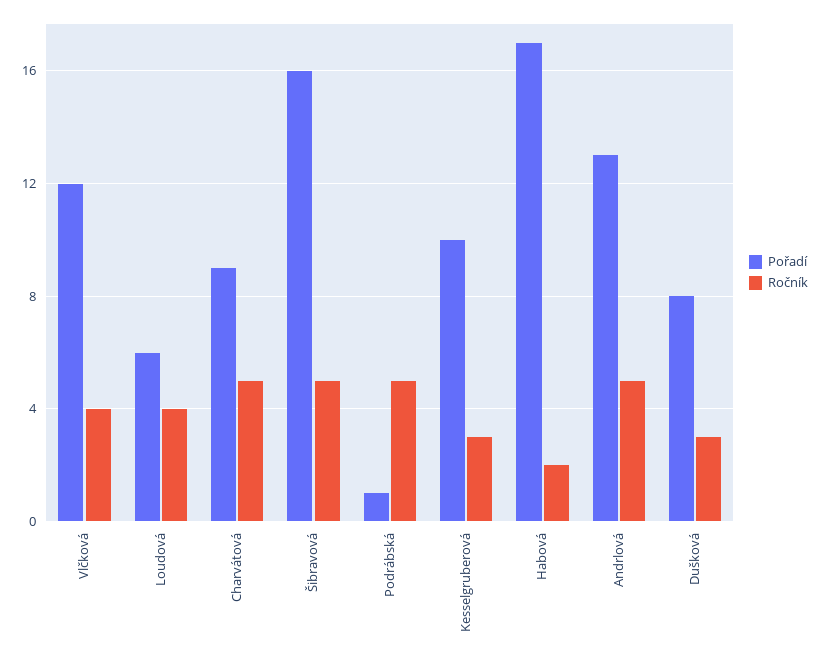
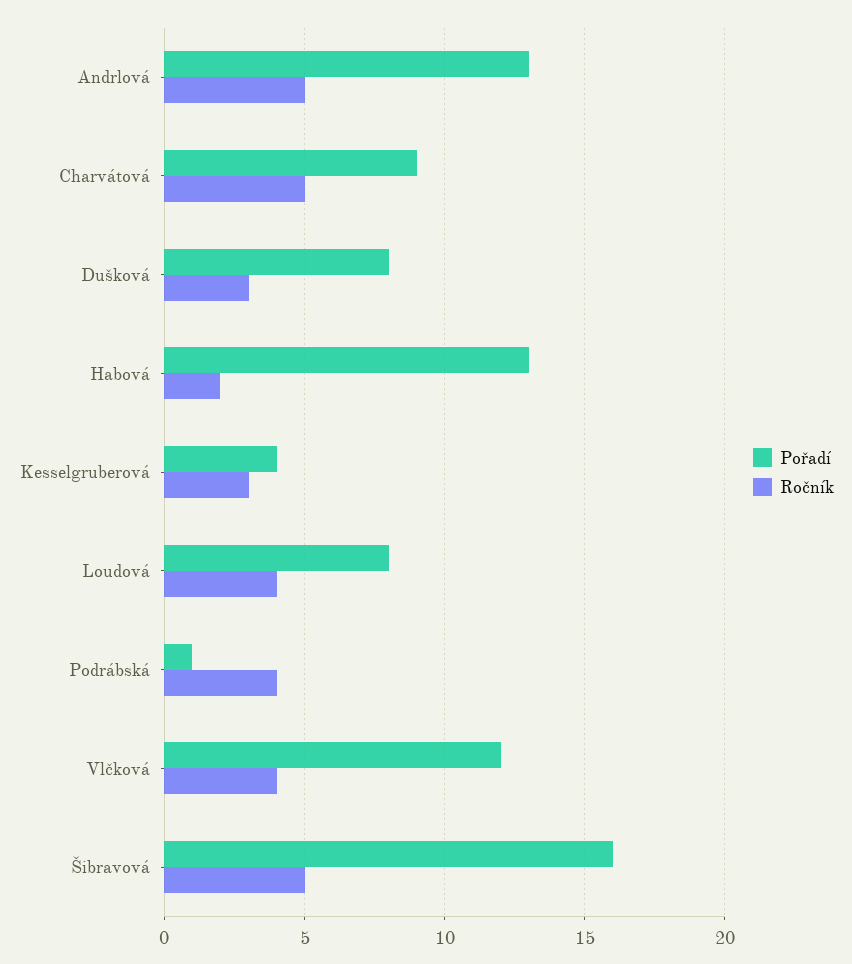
  {
    "Pořadí": {
      "Vlčková": 12,
-     "Loudová": 6,
+     "Loudová": 8,
      "Charvátová": 9,
      "Šibravová": 16,
      "Podrábská": 1,
-     "Kesselgruberová": 10,
+     "Kesselgruberová": 4,
-     "Habová": 17,
+     "Habová": 13,
      "Andrlová": 13,
      "Dušková": 8
    },
    "Ročník": {
      "Vlčková": 4,
      "Loudová": 4,
      "Charvátová": 5,
      "Šibravová": 5,
-     "Podrábská": 5,
+     "Podrábská": 4,
      "Kesselgruberová": 3,
      "Habová": 2,
      "Andrlová": 5,
      "Dušková": 3
    }
  }

